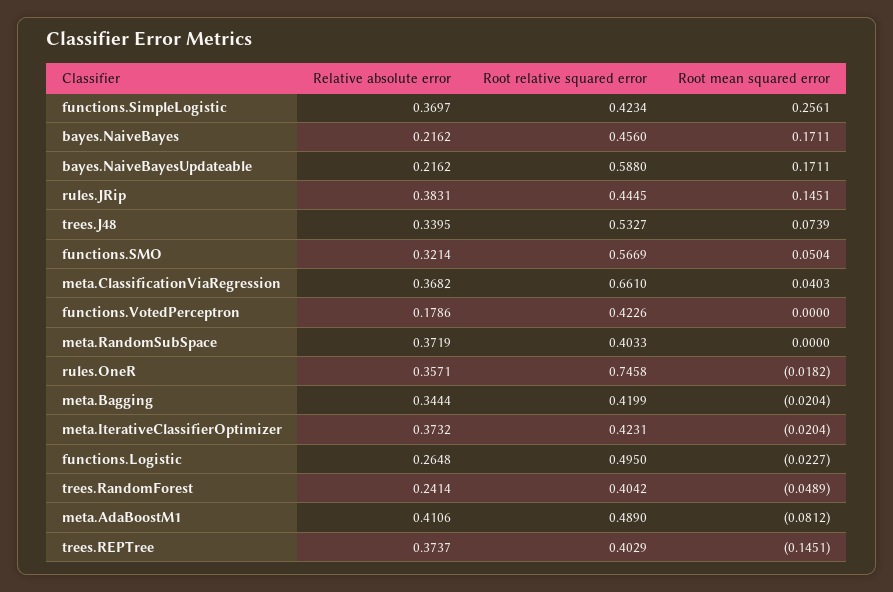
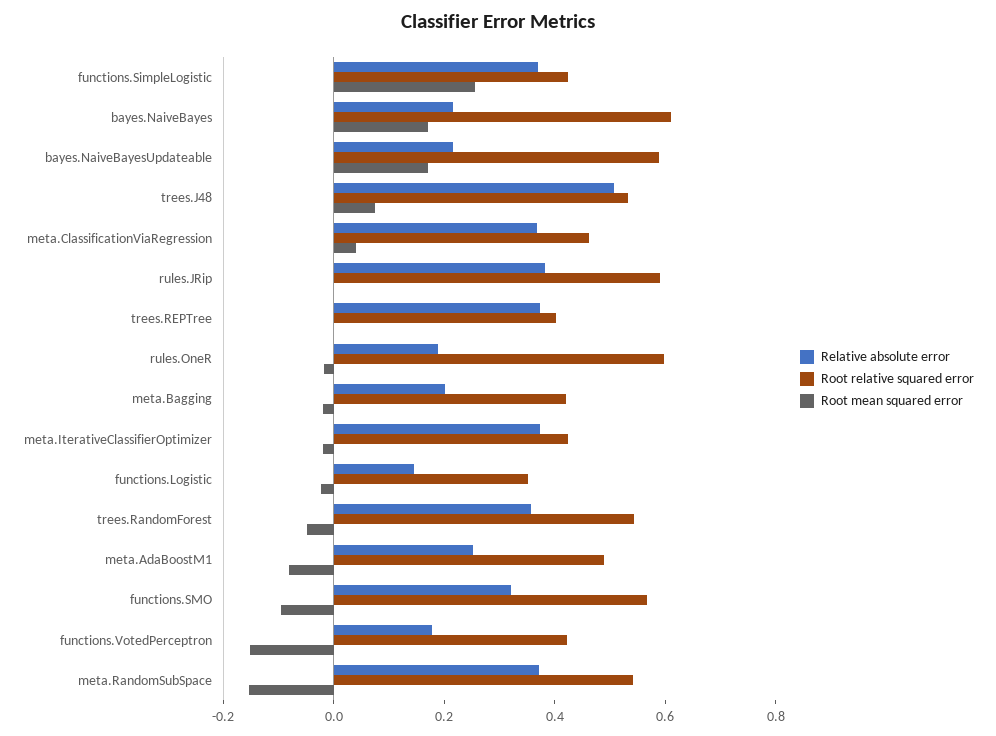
  {
    "Relative absolute error": {
      "functions.SimpleLogistic": 0.3697,
      "bayes.NaiveBayes": 0.2162,
      "bayes.NaiveBayesUpdateable": 0.2162,
      "rules.JRip": 0.3831,
-     "trees.J48": 0.3395,
+     "trees.J48": 0.5,
      "functions.SMO": 0.3214,
      "meta.ClassificationViaRegression": 0.3682,
      "functions.VotedPerceptron": 0.1786,
      "meta.RandomSubSpace": 0.3719,
-     "rules.OneR": 0.3571,
+     "rules.OneR": 0.2,
-     "meta.Bagging": 0.3444,
+     "meta.Bagging": 0.2,
      "meta.IterativeClassifierOptimizer": 0.3732,
-     "functions.Logistic": 0.2648,
+     "functions.Logistic": 0.15,
-     "trees.RandomForest": 0.2414,
+     "trees.RandomForest": 0.35,
-     "meta.AdaBoostM1": 0.4106,
+     "meta.AdaBoostM1": 0.25,
      "trees.REPTree": 0.3737
    },
    "Root relative squared error": {
      "functions.SimpleLogistic": 0.4234,
-     "bayes.NaiveBayes": 0.456,
+     "bayes.NaiveBayes": 0.6,
      "bayes.NaiveBayesUpdateable": 0.588,
-     "rules.JRip": 0.4445,
+     "rules.JRip": 0.6,
      "trees.J48": 0.5327,
      "functions.SMO": 0.5669,
-     "meta.ClassificationViaRegression": 0.661,
+     "meta.ClassificationViaRegression": 0.45,
      "functions.VotedPerceptron": 0.4226,
-     "meta.RandomSubSpace": 0.4033,
+     "meta.RandomSubSpace": 0.55,
-     "rules.OneR": 0.7458,
+     "rules.OneR": 0.6,
      "meta.Bagging": 0.4199,
      "meta.IterativeClassifierOptimizer": 0.4231,
-     "functions.Logistic": 0.495,
+     "functions.Logistic": 0.35,
-     "trees.RandomForest": 0.4042,
+     "trees.RandomForest": 0.55,
      "meta.AdaBoostM1": 0.489,
      "trees.REPTree": 0.4029
    },
    "Root mean squared error": {
      "functions.SimpleLogistic": 0.2561,
      "bayes.NaiveBayes": 0.1711,
      "bayes.NaiveBayesUpdateable": 0.1711,
-     "rules.JRip": 0.1451,
+     "rules.JRip": 0,
      "trees.J48": 0.0739,
-     "functions.SMO": 0.0504,
+     "functions.SMO": -0.1,
      "meta.ClassificationViaRegression": 0.0403,
-     "functions.VotedPerceptron": 0,
+     "functions.VotedPerceptron": -0.15,
-     "meta.RandomSubSpace": 0,
+     "meta.RandomSubSpace": -0.15,
      "rules.OneR": -0.0182,
      "meta.Bagging": -0.0204,
      "meta.IterativeClassifierOptimizer": -0.0204,
      "functions.Logistic": -0.0227,
      "trees.RandomForest": -0.0489,
      "meta.AdaBoostM1": -0.0812,
-     "trees.REPTree": -0.1451
+     "trees.REPTree": 0
    }
  }

